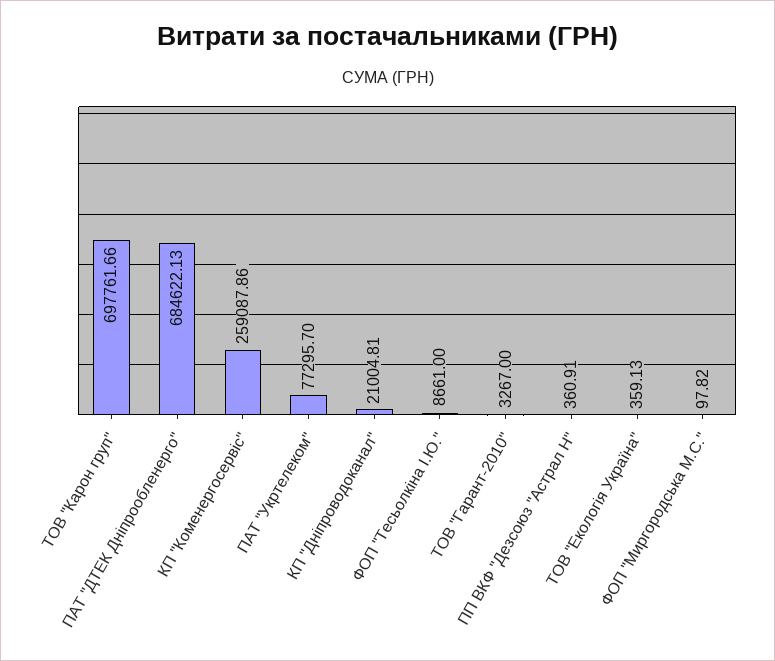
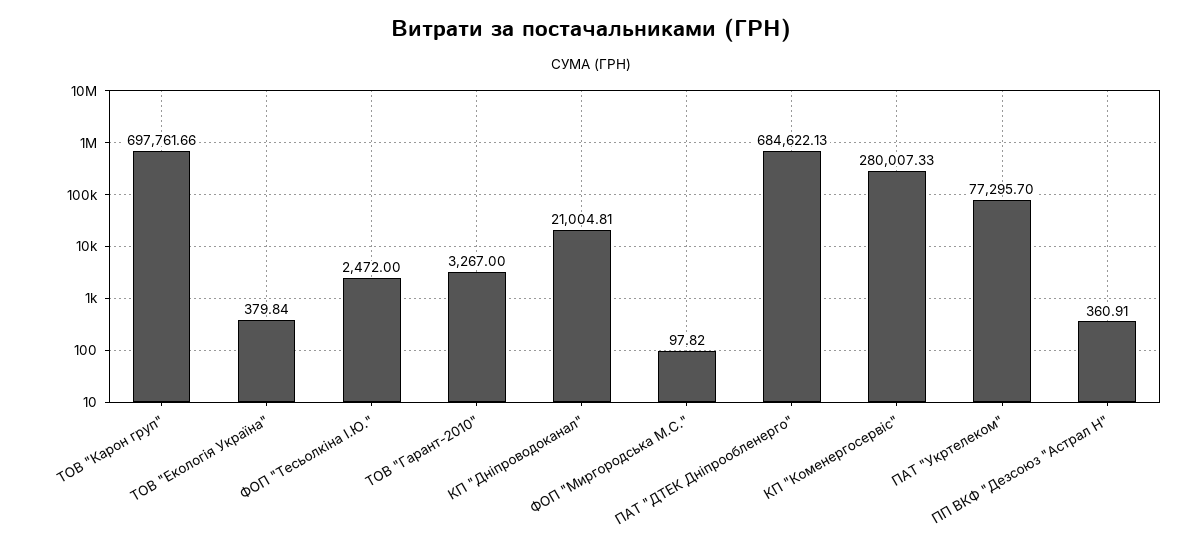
  {
    "ТОВ \"Карон груп\"": 697761.66,
    "ПАТ \"ДТЕК Дніпрообленерго\"": 684622.13,
-   "КП \"Коменергосервіс\"": 259087.86,
+   "КП \"Коменергосервіс\"": 280007.33,
    "ПАТ \"Укртелеком\"": 77295.7,
    "КП \"Дніпроводоканал\"": 21004.81,
-   "ФОП \"Тесьолкіна І.Ю.\"": 8661,
+   "ФОП \"Тесьолкіна І.Ю.\"": 2472,
    "ТОВ \"Гарант-2010\"": 3267,
    "ПП ВКФ \"Дезсоюз \"Астрал Н\"": 360.91,
-   "ТОВ \"Екологія Україна\"": 359.13,
+   "ТОВ \"Екологія Україна\"": 379.84,
    "ФОП \"Миргородська М.С.\"": 97.82
  }

